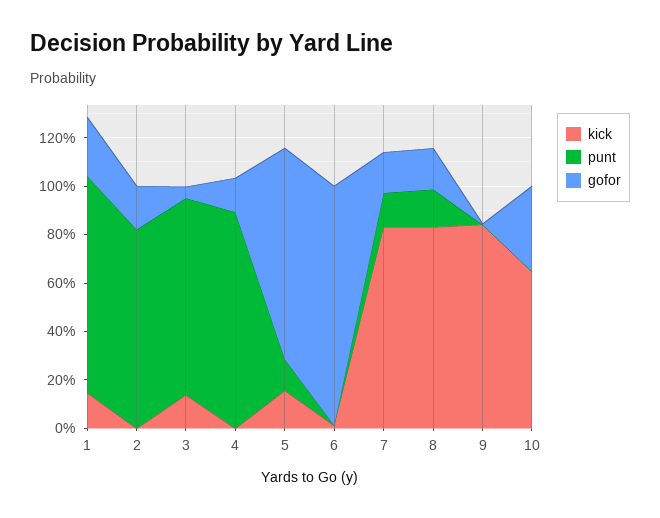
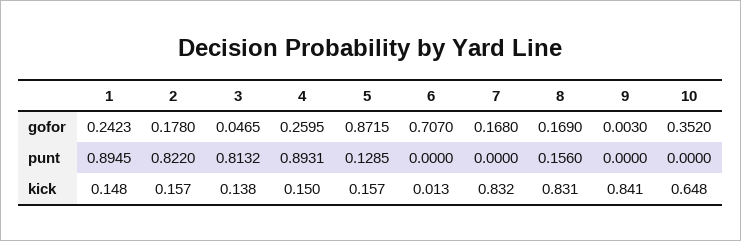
  {
    "kick": {
      "1": 0.148,
-     "2": 0,
+     "2": 0.157,
      "3": 0.138,
-     "4": 0,
+     "4": 0.15,
      "5": 0.157,
      "6": 0.013,
      "7": 0.832,
      "8": 0.831,
      "9": 0.841,
      "10": 0.648
    },
    "punt": {
      "1": 0.8945,
      "2": 0.822,
      "3": 0.8132,
      "4": 0.8931,
      "5": 0.1285,
      "6": 0,
-     "7": 0.15,
+     "7": 0,
      "8": 0.156,
      "9": 0,
      "10": 0
    },
    "gofor": {
      "1": 0.2423,
      "2": 0.178,
      "3": 0.0465,
-     "4": 0.15,
+     "4": 0.2595,
      "5": 0.8715,
-     "6": 1,
+     "6": 0.707,
      "7": 0.168,
      "8": 0.169,
      "9": 0.003,
      "10": 0.352
    }
  }

